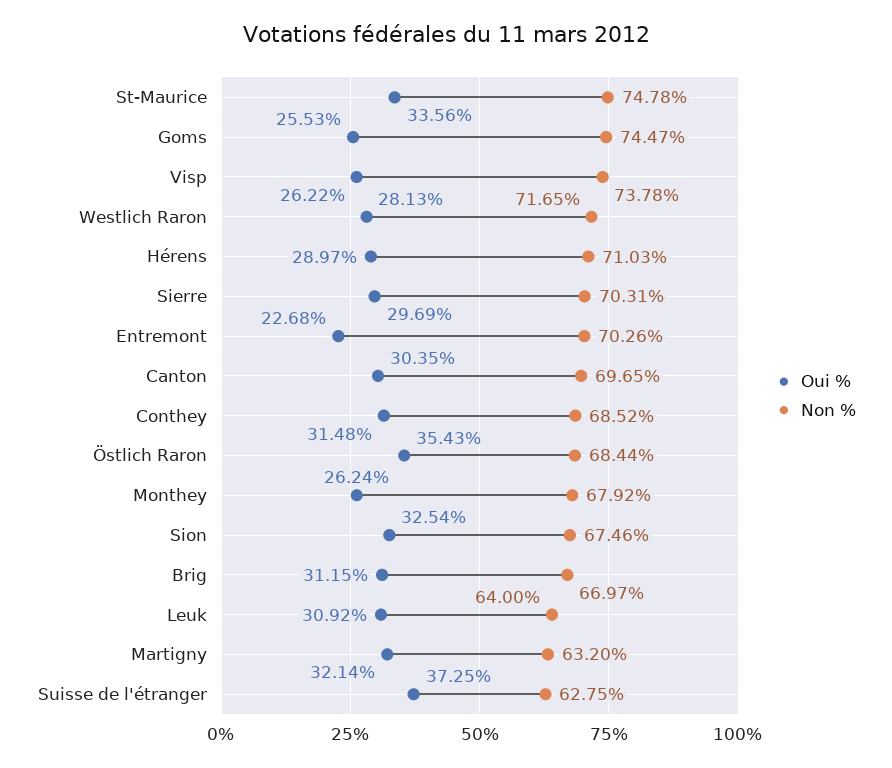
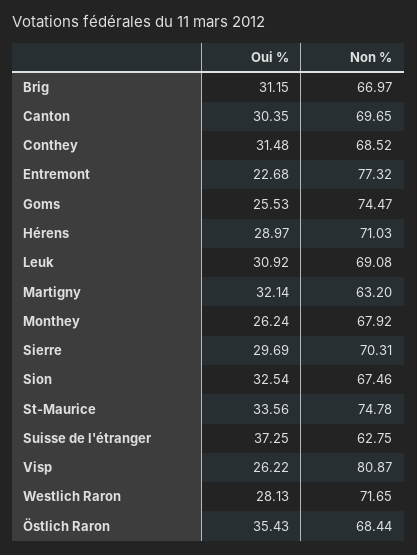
  {
    "Oui %": {
      "St-Maurice": 33.56,
      "Goms": 25.53,
      "Visp": 26.22,
      "Westlich Raron": 28.13,
      "Hérens": 28.97,
      "Sierre": 29.69,
      "Entremont": 22.68,
      "Canton": 30.35,
      "Conthey": 31.48,
      "Östlich Raron": 35.43,
      "Monthey": 26.24,
      "Sion": 32.54,
      "Brig": 31.15,
      "Leuk": 30.92,
      "Martigny": 32.14,
      "Suisse de l'étranger": 37.25
    },
    "Non %": {
      "St-Maurice": 74.78,
      "Goms": 74.47,
-     "Visp": 73.78,
+     "Visp": 80.87,
      "Westlich Raron": 71.65,
      "Hérens": 71.03,
      "Sierre": 70.31,
-     "Entremont": 70.26,
+     "Entremont": 77.32,
      "Canton": 69.65,
      "Conthey": 68.52,
      "Östlich Raron": 68.44,
      "Monthey": 67.92,
      "Sion": 67.46,
      "Brig": 66.97,
-     "Leuk": 64,
+     "Leuk": 69.08,
      "Martigny": 63.2,
      "Suisse de l'étranger": 62.75
    }
  }

